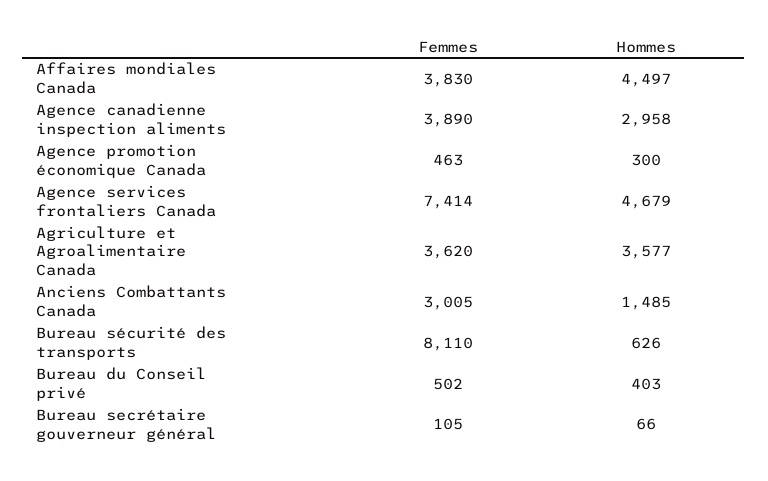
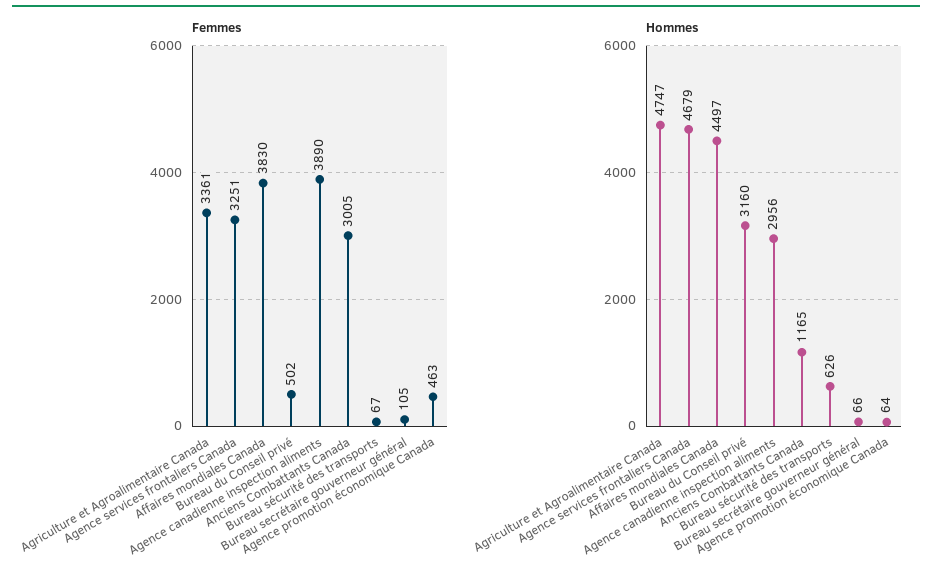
  {
    "Femmes": {
      "Affaires mondiales Canada": 3830,
      "Agence canadienne inspection aliments": 3890,
      "Agence promotion économique Canada": 463,
-     "Agence services frontaliers Canada": 7414,
+     "Agence services frontaliers Canada": 3251,
-     "Agriculture et Agroalimentaire Canada": 3620,
+     "Agriculture et Agroalimentaire Canada": 3361,
      "Anciens Combattants Canada": 3005,
-     "Bureau sécurité des transports": 8110,
+     "Bureau sécurité des transports": 67,
      "Bureau du Conseil privé": 502,
      "Bureau secrétaire gouverneur général": 105
    },
    "Hommes": {
      "Affaires mondiales Canada": 4497,
-     "Agence canadienne inspection aliments": 2958,
+     "Agence canadienne inspection aliments": 2956,
-     "Agence promotion économique Canada": 300,
+     "Agence promotion économique Canada": 64,
      "Agence services frontaliers Canada": 4679,
-     "Agriculture et Agroalimentaire Canada": 3577,
+     "Agriculture et Agroalimentaire Canada": 4747,
-     "Anciens Combattants Canada": 1485,
+     "Anciens Combattants Canada": 1165,
      "Bureau sécurité des transports": 626,
-     "Bureau du Conseil privé": 403,
+     "Bureau du Conseil privé": 3160,
      "Bureau secrétaire gouverneur général": 66
    }
  }

